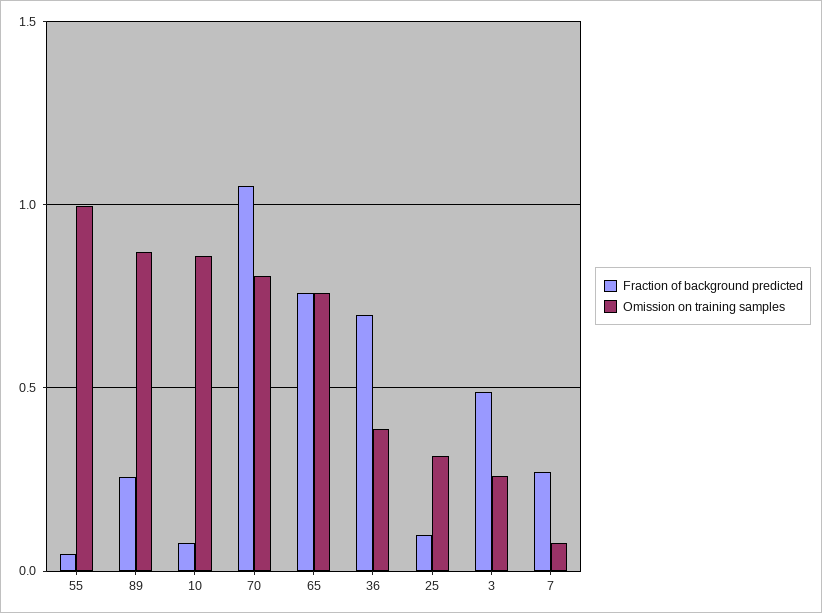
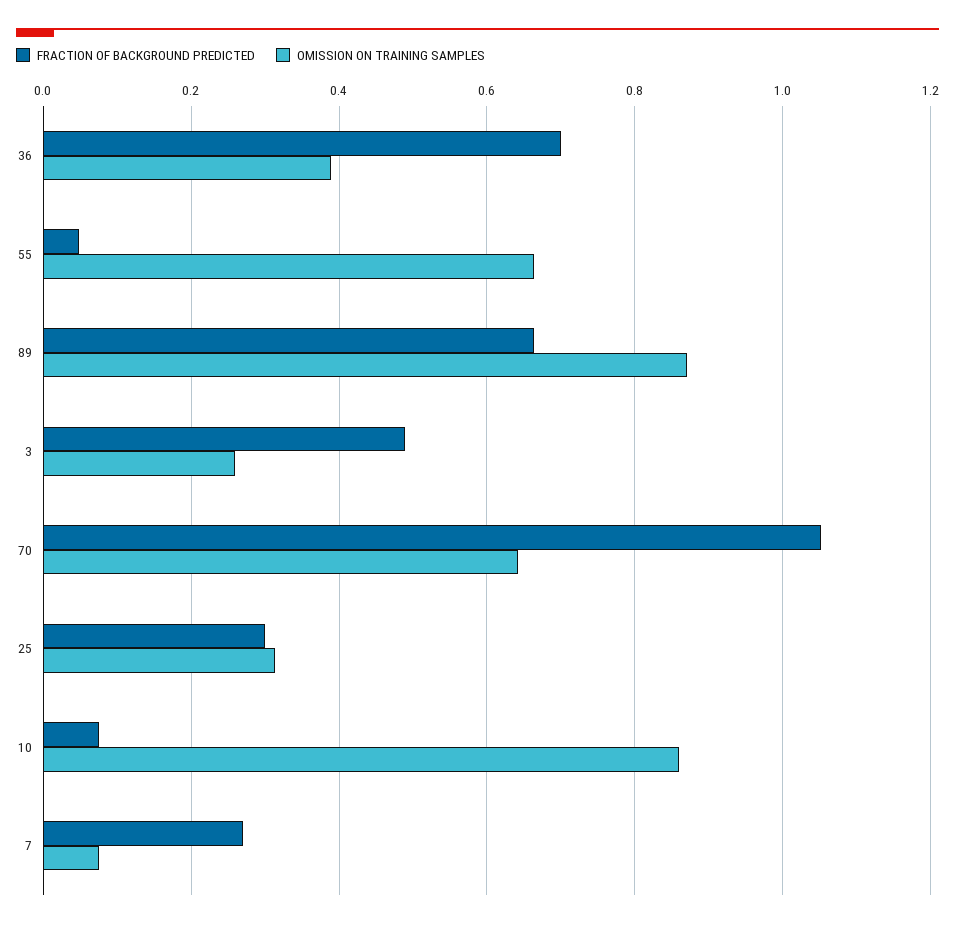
  {
    "Fraction of background predicted": {
      "55": 0.04,
-     "89": 0.25,
+     "89": 0.66,
      "10": 0.08,
      "70": 1.06,
-     "65": 0.75,
      "36": 0.7,
-     "25": 0.1,
+     "25": 0.3,
      "3": 0.48,
      "7": 0.28
    },
    "Omission on training samples": {
-     "55": 1,
+     "55": 0.66,
      "89": 0.88,
      "10": 0.86,
-     "70": 0.8,
+     "70": 0.64,
-     "65": 0.75,
      "36": 0.38,
      "25": 0.32,
      "3": 0.26,
      "7": 0.08
    }
  }

